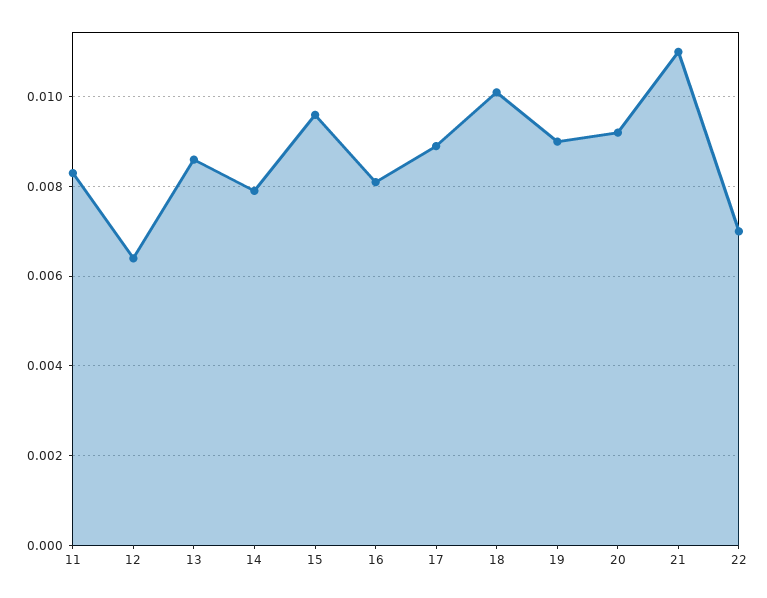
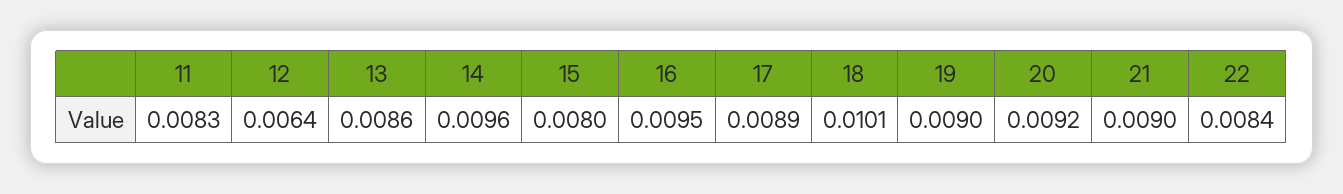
  {
    "11": 0.0083,
    "12": 0.0064,
    "13": 0.0086,
-   "14": 0.008,
+   "14": 0.0096,
-   "15": 0.0095,
+   "15": 0.008,
-   "16": 0.008,
+   "16": 0.0095,
    "17": 0.0089,
    "18": 0.0101,
    "19": 0.009,
    "20": 0.0092,
-   "21": 0.011,
+   "21": 0.009,
-   "22": 0.007
+   "22": 0.0084
  }

